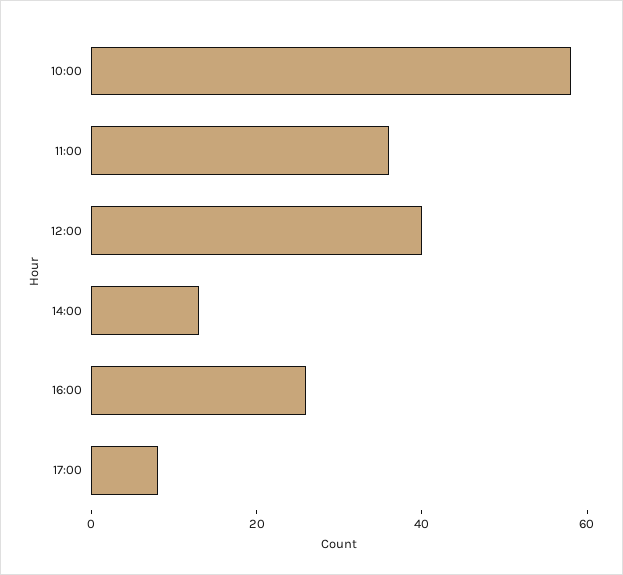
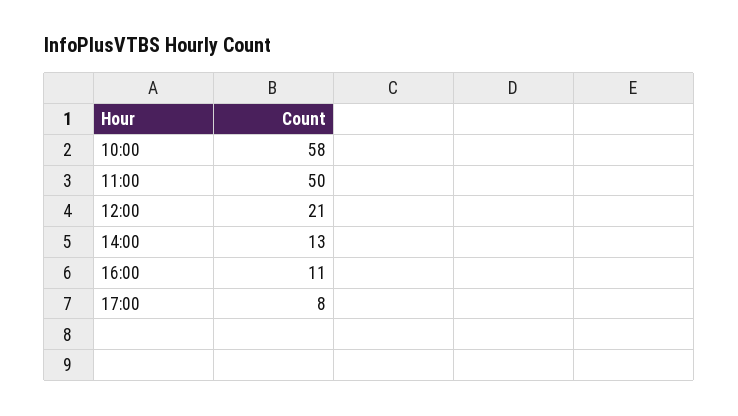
  {
    "10:00": 58,
-   "11:00": 35,
+   "11:00": 50,
-   "12:00": 40,
+   "12:00": 21,
    "14:00": 13,
-   "16:00": 25,
+   "16:00": 11,
    "17:00": 8
  }

